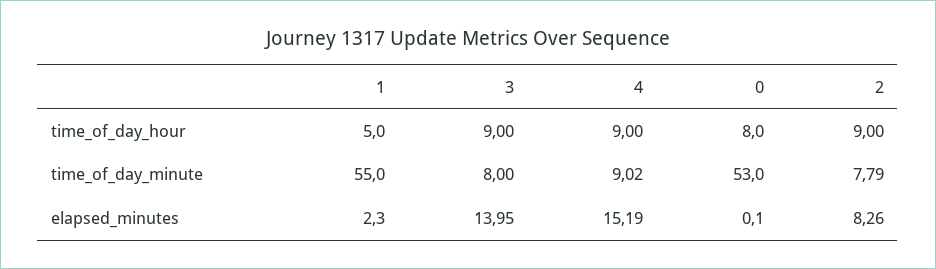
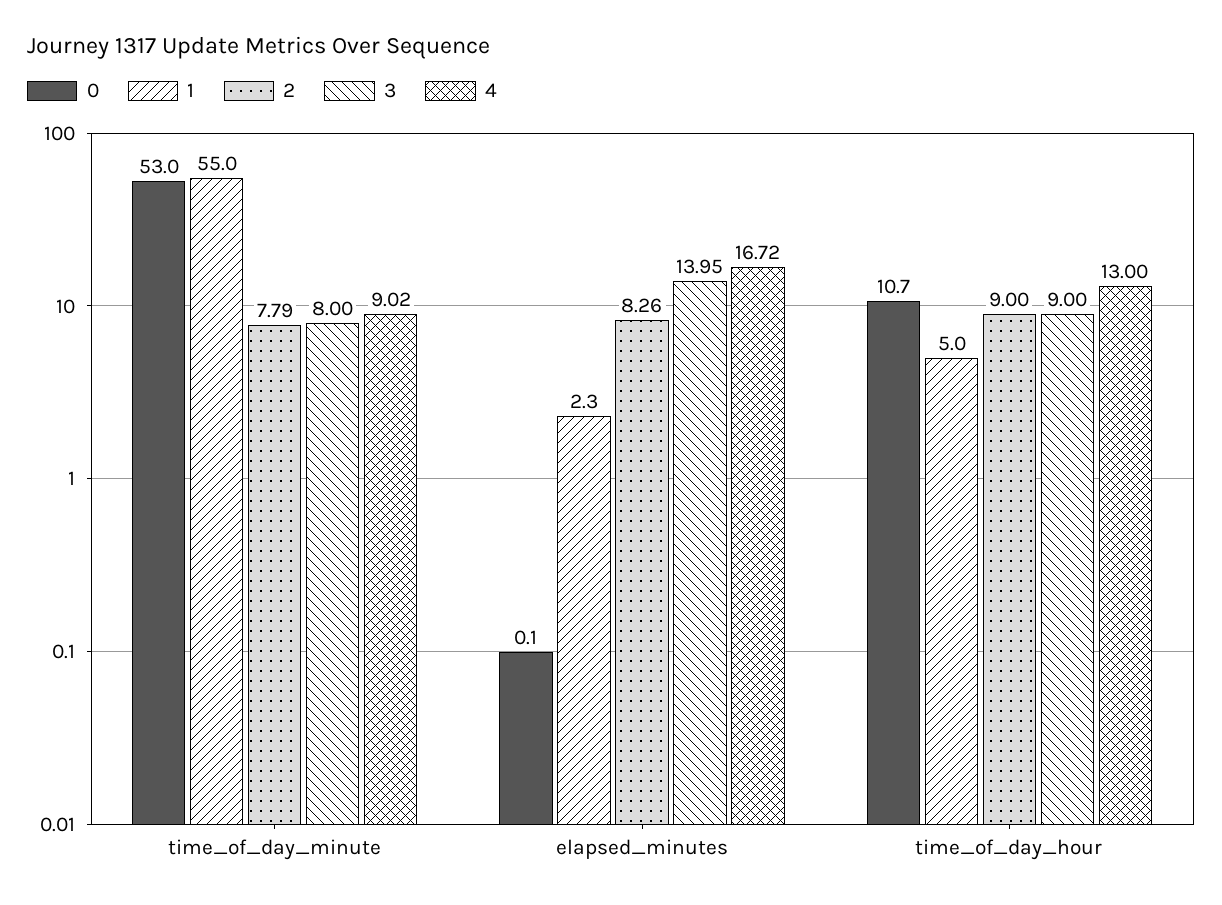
  {
    "1": {
      "time_of_day_hour": 5,
      "time_of_day_minute": 55,
      "elapsed_minutes": 2.3
    },
    "3": {
      "time_of_day_hour": 9,
      "time_of_day_minute": 8,
      "elapsed_minutes": 13.95
    },
    "4": {
-     "time_of_day_hour": 9,
+     "time_of_day_hour": 13,
      "time_of_day_minute": 9.02,
-     "elapsed_minutes": 15.19
+     "elapsed_minutes": 16.72
    },
    "0": {
-     "time_of_day_hour": 8,
+     "time_of_day_hour": 10.7,
      "time_of_day_minute": 53,
      "elapsed_minutes": 0.1
    },
    "2": {
      "time_of_day_hour": 9,
      "time_of_day_minute": 7.79,
      "elapsed_minutes": 8.26
    }
  }

